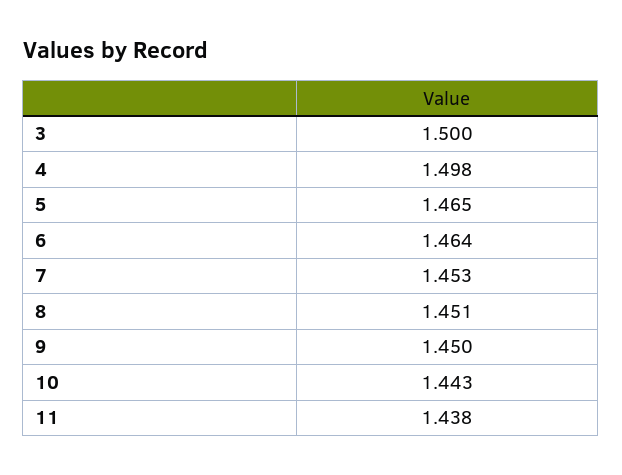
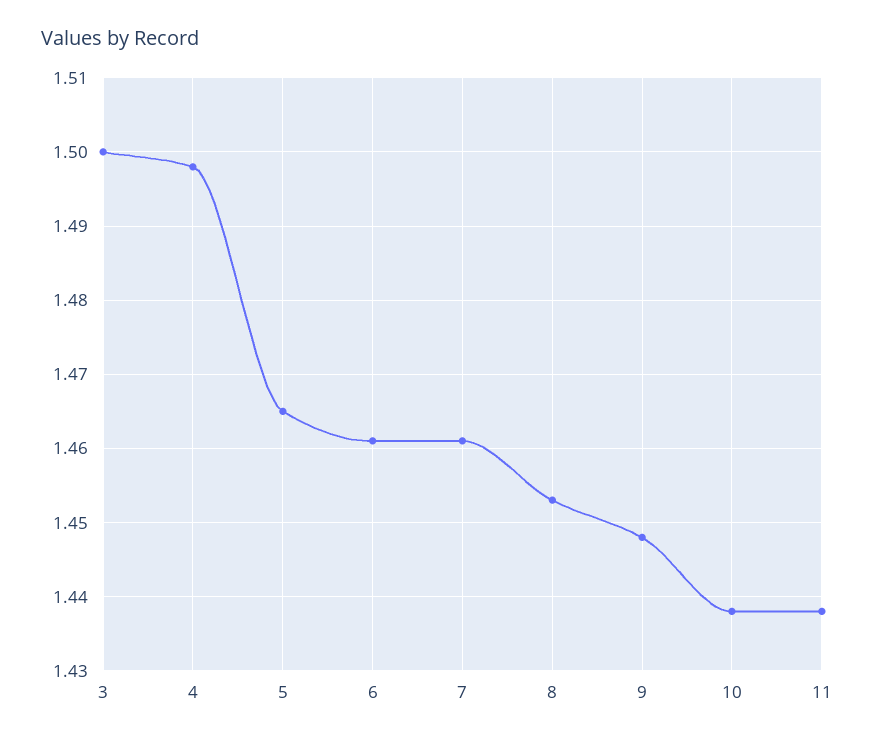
  {
    "3": 1.5,
    "4": 1.498,
    "5": 1.465,
-   "6": 1.464,
+   "6": 1.461,
-   "7": 1.453,
+   "7": 1.461,
-   "8": 1.451,
+   "8": 1.453,
-   "9": 1.45,
+   "9": 1.448,
-   "10": 1.443,
+   "10": 1.438,
    "11": 1.438
  }

